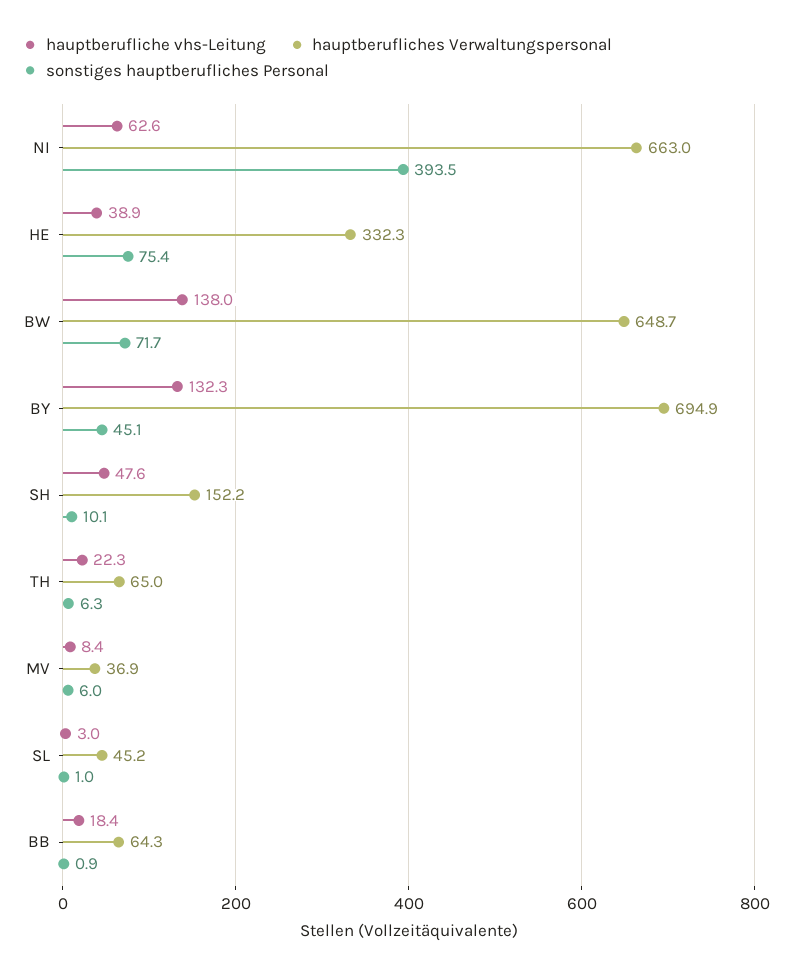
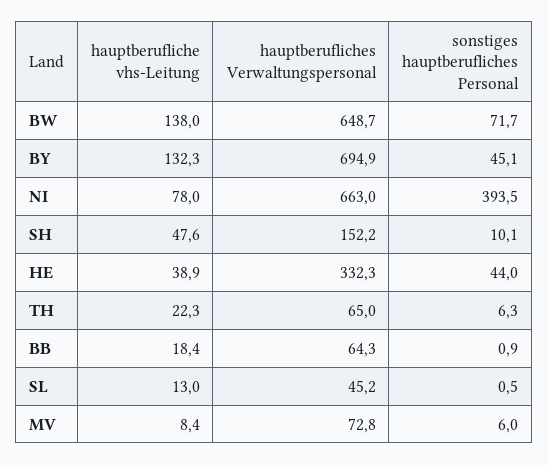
  {
    "hauptberufliche vhs-Leitung": {
-     "NI": 62.6,
+     "NI": 78,
      "HE": 38.9,
      "BW": 138,
      "BY": 132.3,
      "SH": 47.6,
      "TH": 22.3,
      "MV": 8.4,
-     "SL": 3,
+     "SL": 13,
      "BB": 18.4
    },
    "hauptberufliches Verwaltungspersonal": {
      "NI": 663,
      "HE": 332.3,
      "BW": 648.7,
      "BY": 694.9,
      "SH": 152.2,
      "TH": 65,
-     "MV": 36.9,
+     "MV": 72.8,
      "SL": 45.2,
      "BB": 64.3
    },
    "sonstiges hauptberufliches Personal": {
      "NI": 393.5,
-     "HE": 75.4,
+     "HE": 44,
      "BW": 71.7,
      "BY": 45.1,
      "SH": 10.1,
      "TH": 6.3,
      "MV": 6,
-     "SL": 1,
+     "SL": 0.5,
      "BB": 0.9
    }
  }

